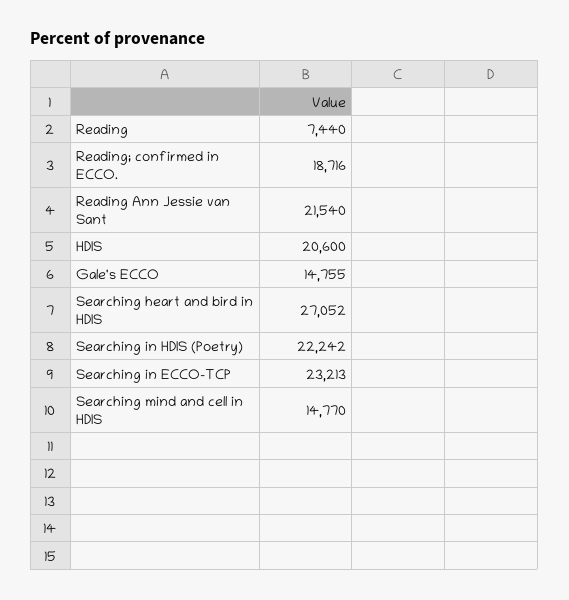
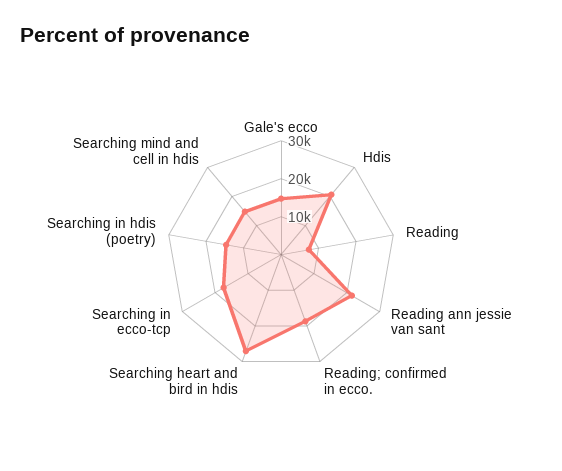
  {
    "Reading": 7440,
    "Reading; confirmed in ECCO.": 18716,
    "Reading Ann Jessie van Sant": 21540,
    "HDIS": 20600,
    "Gale's ECCO": 14755,
    "Searching heart and bird in HDIS": 27052,
-   "Searching in HDIS (Poetry)": 22242,
+   "Searching in HDIS (Poetry)": 15000,
-   "Searching in ECCO-TCP": 23213,
+   "Searching in ECCO-TCP": 17500,
    "Searching mind and cell in HDIS": 14770
  }

